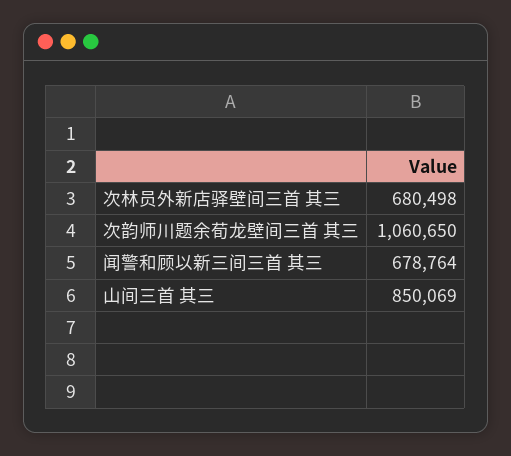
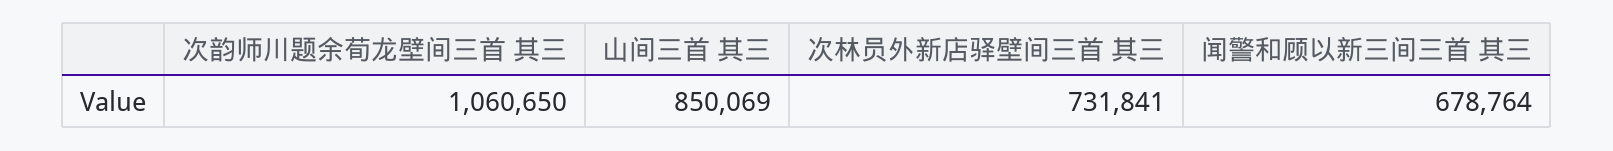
  {
-   "次林员外新店驿壁间三首 其三": 680498,
+   "次林员外新店驿壁间三首 其三": 731841,
    "次韵师川题余荀龙壁间三首 其三": 1060650,
    "闻警和顾以新三间三首 其三": 678764,
    "山间三首 其三": 850069
  }

